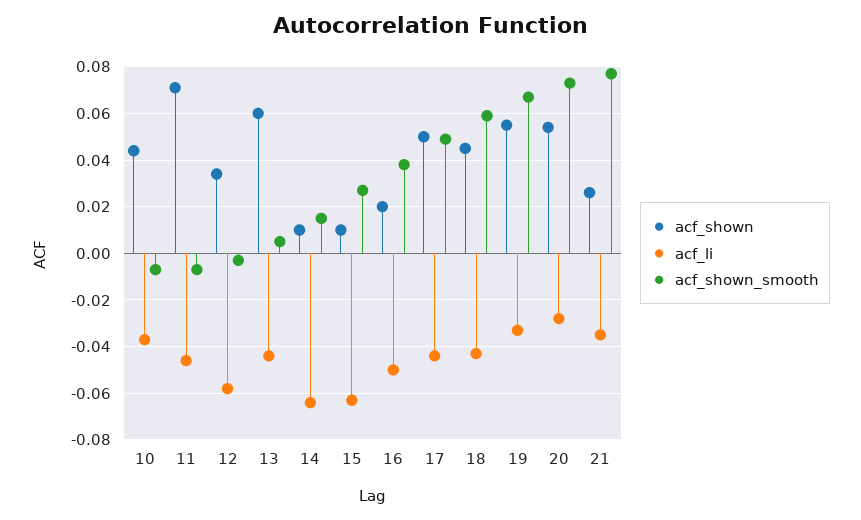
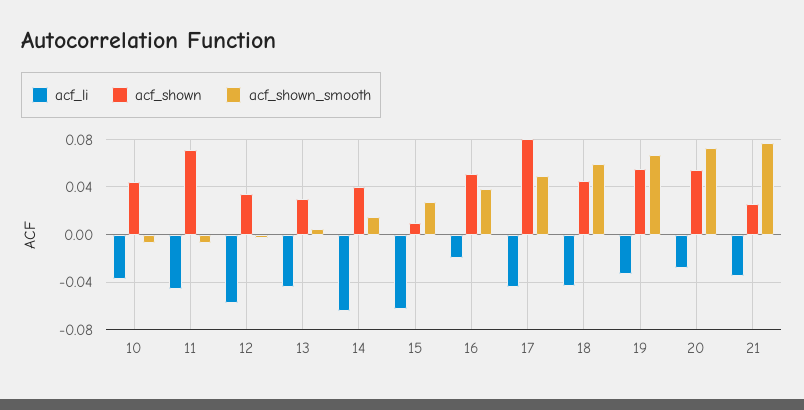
  {
    "acf_shown": {
      "10": 0.045,
      "11": 0.07,
      "12": 0.035,
-     "13": 0.06,
+     "13": 0.03,
-     "14": 0.01,
+     "14": 0.04,
      "15": 0.01,
-     "16": 0.02,
+     "16": 0.05,
-     "17": 0.05,
+     "17": 0.08,
      "18": 0.045,
      "19": 0.055,
      "20": 0.055,
      "21": 0.025
    },
    "acf_li": {
      "10": -0.035,
      "11": -0.045,
      "12": -0.06,
      "13": -0.045,
      "14": -0.065,
      "15": -0.065,
-     "16": -0.05,
+     "16": -0.02,
      "17": -0.045,
      "18": -0.045,
      "19": -0.035,
      "20": -0.03,
      "21": -0.035
    },
    "acf_shown_smooth": {
      "10": -0.005,
      "11": -0.005,
      "12": -0.005,
      "13": 0.005,
      "14": 0.015,
      "15": 0.025,
      "16": 0.04,
      "17": 0.05,
      "18": 0.06,
      "19": 0.065,
      "20": 0.075,
      "21": 0.075
    }
  }

